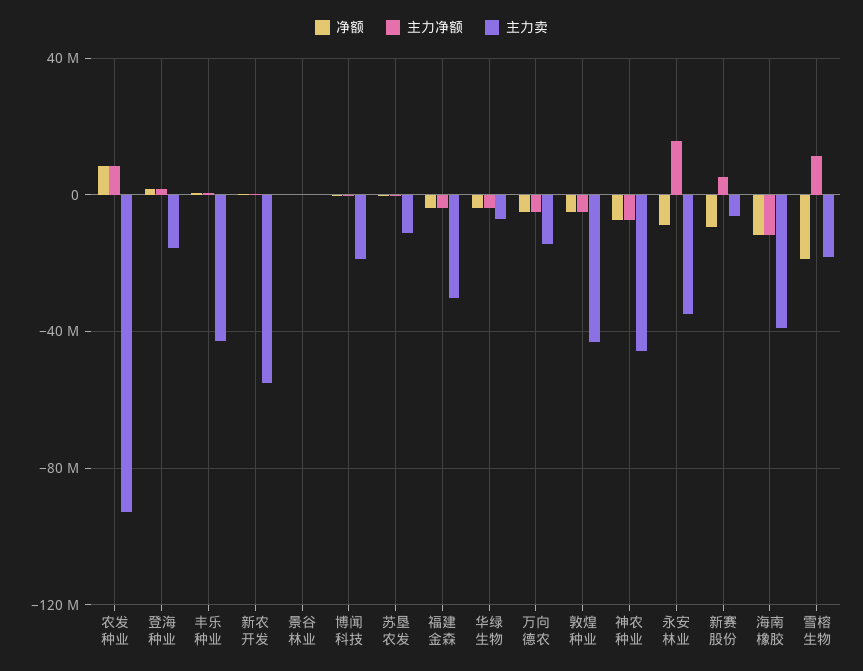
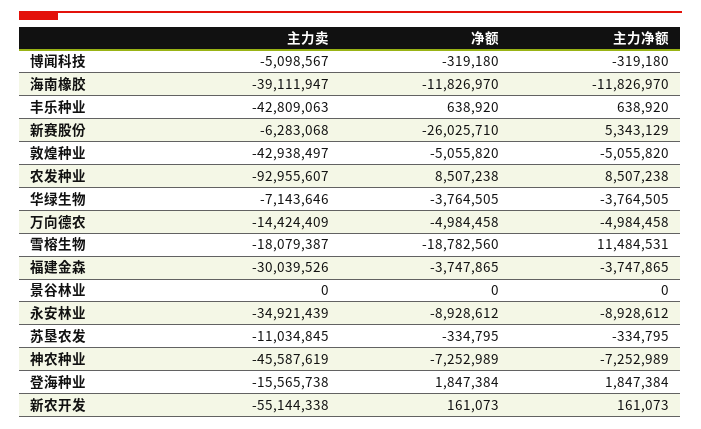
  {
    "净额": {
      "农发种业": 8507238,
      "登海种业": 1847384,
      "丰乐种业": 638920,
      "新农开发": 161073,
      "景谷林业": 0,
      "博闻科技": -319180,
      "苏垦农发": -334795,
      "福建金森": -3747865,
      "华绿生物": -3764505,
      "万向德农": -4984458,
      "敦煌种业": -5055820,
      "神农种业": -7252989,
      "永安林业": -8928612,
-     "新赛股份": -10000000,
+     "新赛股份": -26025710,
      "海南橡胶": -11826970,
      "雪榕生物": -18782560
    },
    "主力净额": {
      "农发种业": 8507238,
      "登海种业": 1847384,
      "丰乐种业": 638920,
      "新农开发": 161073,
      "景谷林业": 0,
      "博闻科技": -319180,
      "苏垦农发": -334795,
      "福建金森": -3747865,
      "华绿生物": -3764505,
      "万向德农": -4984458,
      "敦煌种业": -5055820,
      "神农种业": -7252989,
-     "永安林业": 15000000,
+     "永安林业": -8928612,
      "新赛股份": 5343129,
      "海南橡胶": -11826970,
      "雪榕生物": 11484531
    },
    "主力卖": {
      "农发种业": -92955607,
      "登海种业": -15565738,
      "丰乐种业": -42809063,
      "新农开发": -55144338,
      "景谷林业": 0,
-     "博闻科技": -20000000,
+     "博闻科技": -5098567,
      "苏垦农发": -11034845,
      "福建金森": -30039526,
      "华绿生物": -7143646,
      "万向德农": -14424409,
      "敦煌种业": -42938497,
      "神农种业": -45587619,
      "永安林业": -34921439,
      "新赛股份": -6283068,
      "海南橡胶": -39111947,
      "雪榕生物": -18079387
    }
  }

